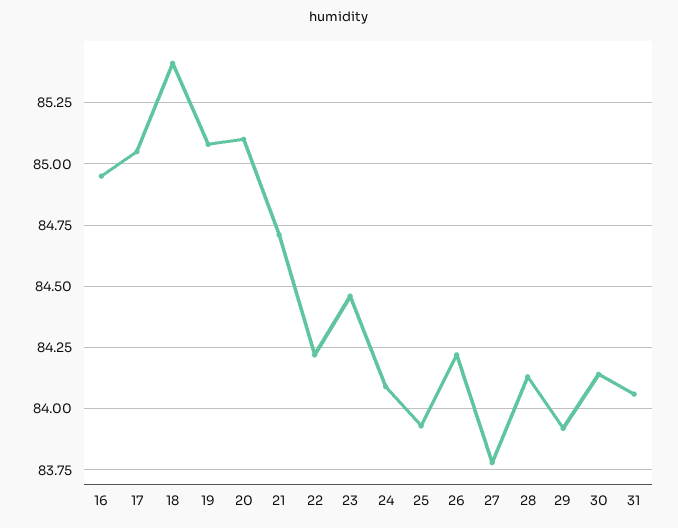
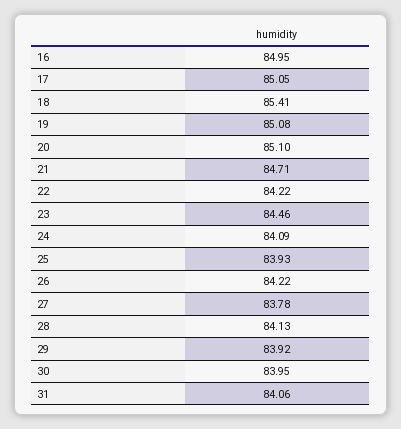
  {
    "16": 84.95,
    "17": 85.05,
    "18": 85.41,
    "19": 85.08,
    "20": 85.1,
    "21": 84.71,
    "22": 84.22,
    "23": 84.46,
    "24": 84.09,
    "25": 83.93,
    "26": 84.22,
    "27": 83.78,
    "28": 84.13,
    "29": 83.92,
-   "30": 84.15,
+   "30": 83.95,
    "31": 84.06
  }

